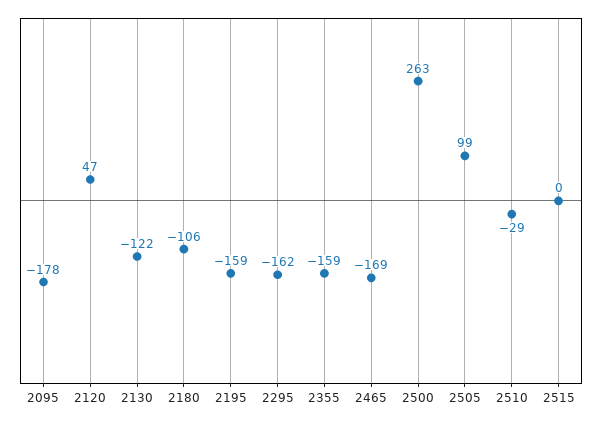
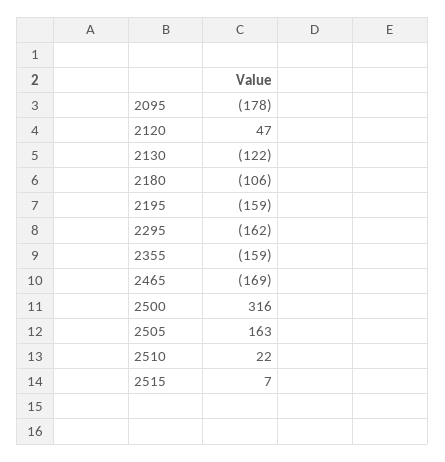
  {
    "2095": -178,
    "2120": 47,
    "2130": -122,
    "2180": -106,
    "2195": -159,
    "2295": -162,
    "2355": -159,
    "2465": -169,
-   "2500": 263,
+   "2500": 316,
-   "2505": 99,
+   "2505": 163,
-   "2510": -29,
+   "2510": 22,
-   "2515": 0
+   "2515": 7
  }

